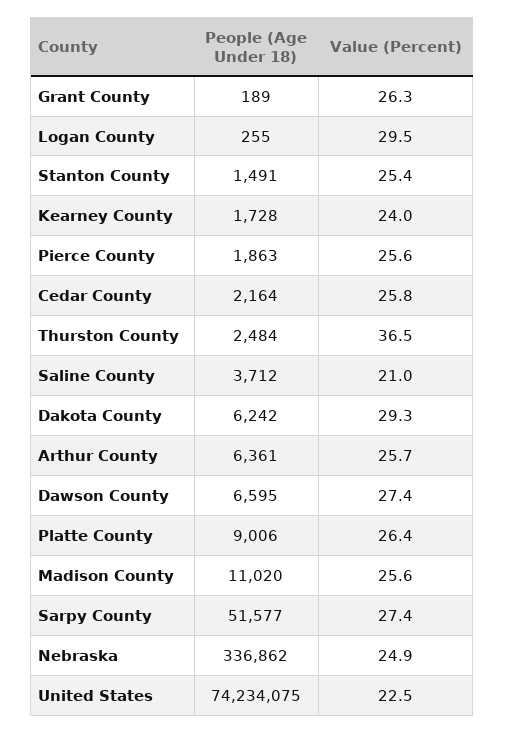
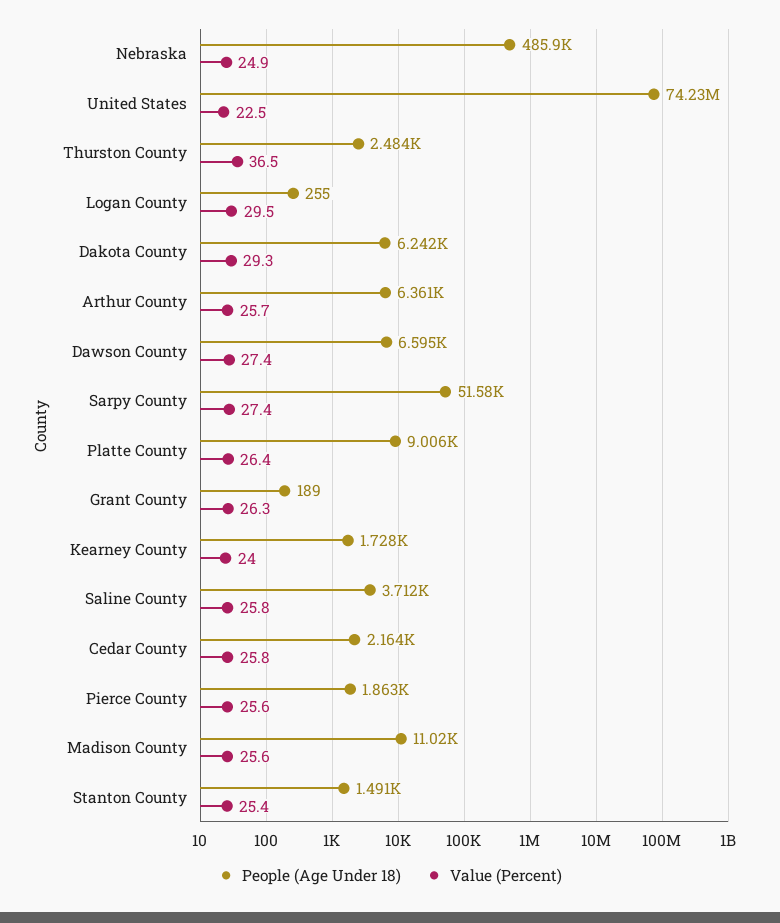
  {
    "People (Age Under 18)": {
      "Grant County": 189,
      "Logan County": 255,
      "Stanton County": 1491,
      "Kearney County": 1728,
      "Pierce County": 1863,
      "Cedar County": 2164,
      "Thurston County": 2484,
      "Saline County": 3712,
      "Dakota County": 6242,
      "Arthur County": 6361,
      "Dawson County": 6595,
      "Platte County": 9006,
      "Madison County": 11020,
      "Sarpy County": 51577,
-     "Nebraska": 336862,
+     "Nebraska": 485900,
      "United States": 74234075
    },
    "Value (Percent)": {
      "Grant County": 26.3,
      "Logan County": 29.5,
      "Stanton County": 25.4,
      "Kearney County": 24,
      "Pierce County": 25.6,
      "Cedar County": 25.8,
      "Thurston County": 36.5,
-     "Saline County": 21,
+     "Saline County": 25.8,
      "Dakota County": 29.3,
      "Arthur County": 25.7,
      "Dawson County": 27.4,
      "Platte County": 26.4,
      "Madison County": 25.6,
      "Sarpy County": 27.4,
      "Nebraska": 24.9,
      "United States": 22.5
    }
  }

